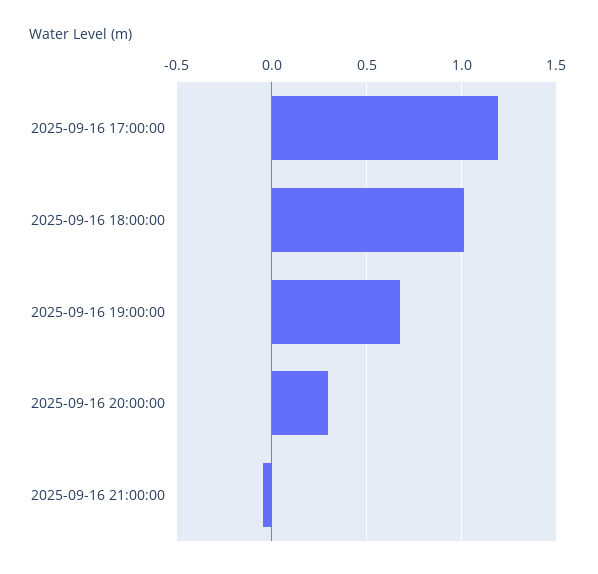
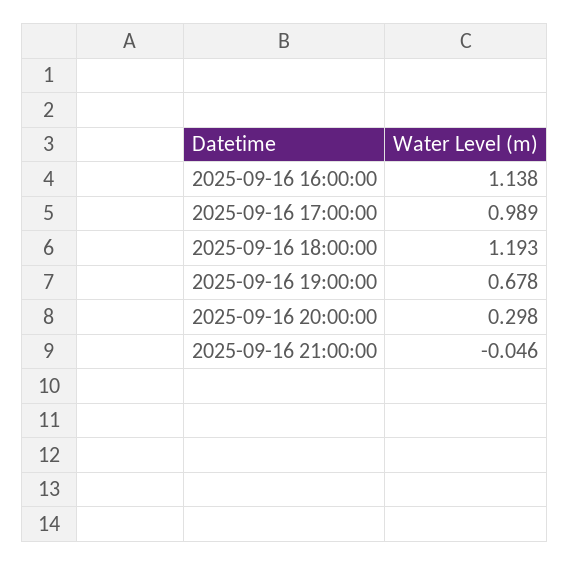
  {
-   "2025-09-16 17:00:00": 1.2,
+   "2025-09-16 17:00:00": 0.989,
-   "2025-09-16 18:00:00": 1,
+   "2025-09-16 18:00:00": 1.193,
    "2025-09-16 19:00:00": 0.678,
    "2025-09-16 20:00:00": 0.298,
-   "2025-09-16 21:00:00": -0.046
+   "2025-09-16 21:00:00": -0.046,
+   "2025-09-16 16:00:00": 1.138
  }

